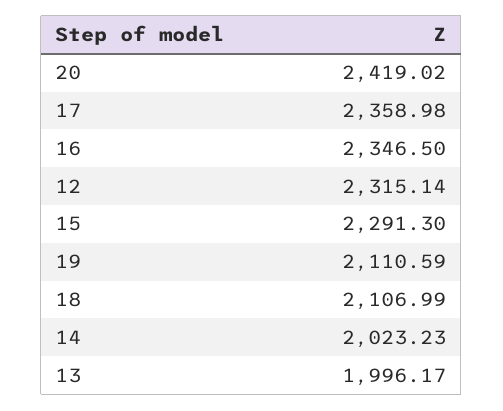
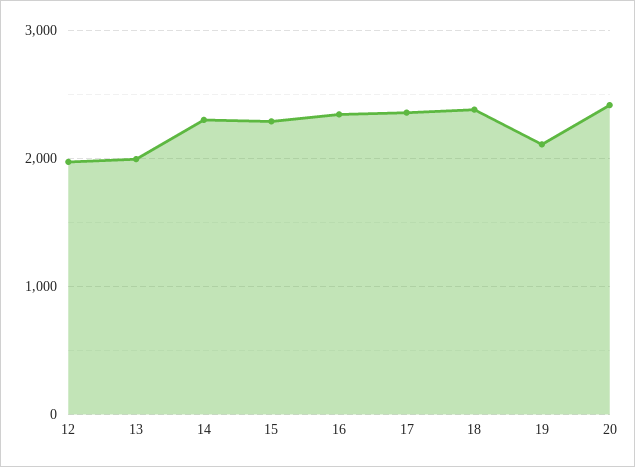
  {
    "20": 2419.02,
    "17": 2358.98,
    "16": 2346.5,
-   "12": 2315.14,
+   "12": 2000,
    "15": 2291.3,
    "19": 2110.59,
-   "18": 2106.99,
+   "18": 2400,
-   "14": 2023.23,
+   "14": 2300,
    "13": 1996.17
  }

